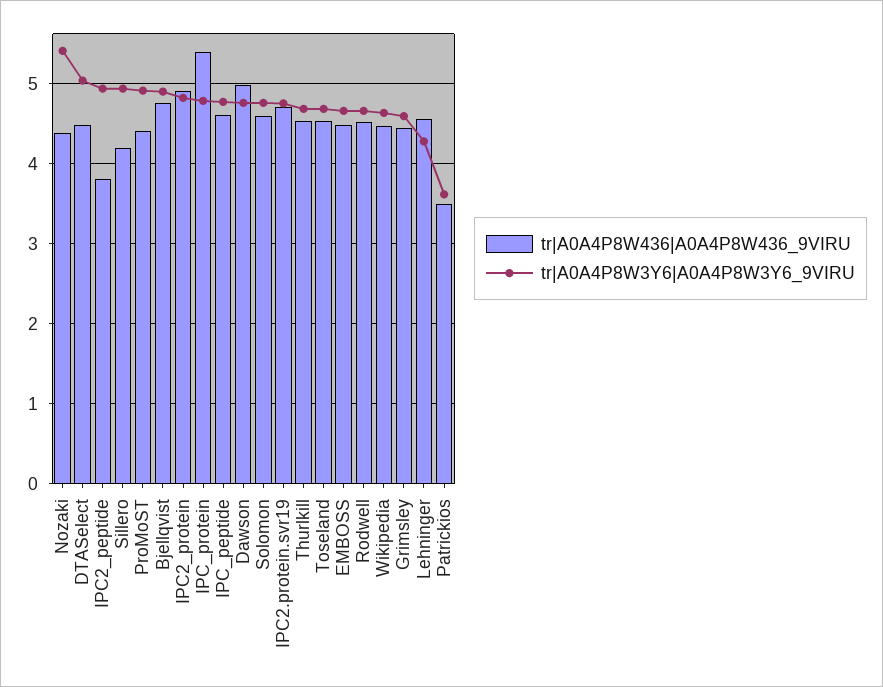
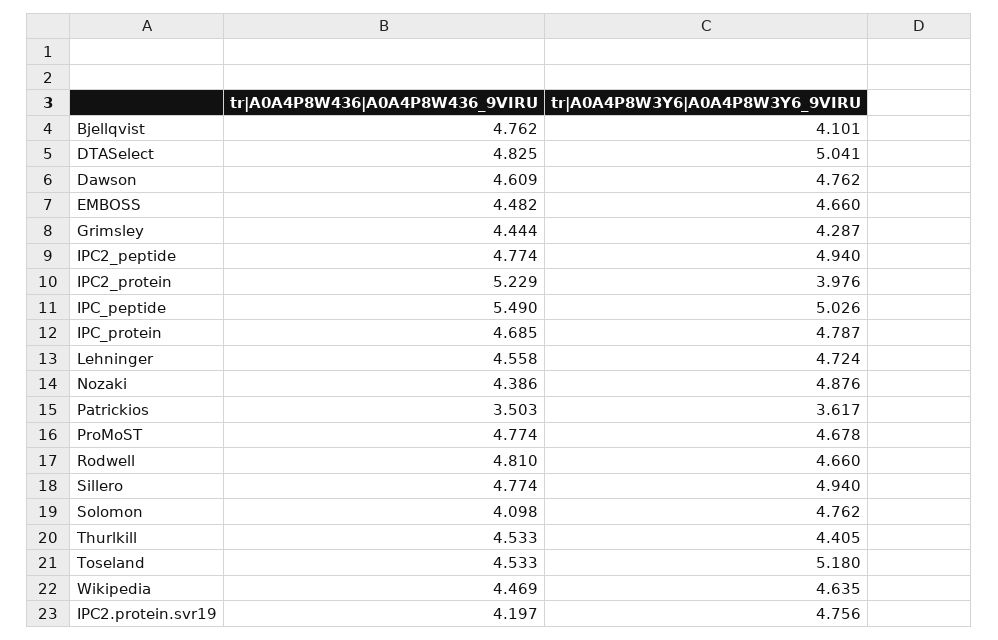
  {
    "tr|A0A4P8W436|A0A4P8W436_9VIRU": {
      "Nozaki": 4.386,
-     "DTASelect": 4.5,
+     "DTASelect": 4.825,
-     "IPC2_peptide": 3.8,
+     "IPC2_peptide": 4.774,
-     "Sillero": 4.2,
+     "Sillero": 4.774,
-     "ProMoST": 4.4,
+     "ProMoST": 4.774,
      "Bjellqvist": 4.762,
-     "IPC2_protein": 4.9,
+     "IPC2_protein": 5.229,
-     "IPC_protein": 5.4,
+     "IPC_protein": 4.685,
-     "IPC_peptide": 4.6,
+     "IPC_peptide": 5.49,
-     "Dawson": 5,
+     "Dawson": 4.609,
-     "Solomon": 4.6,
+     "Solomon": 4.098,
-     "IPC2.protein.svr19": 4.7,
+     "IPC2.protein.svr19": 4.197,
      "Thurlkill": 4.533,
      "Toseland": 4.533,
      "EMBOSS": 4.482,
-     "Rodwell": 4.5,
+     "Rodwell": 4.81,
      "Wikipedia": 4.469,
      "Grimsley": 4.444,
      "Lehninger": 4.558,
      "Patrickios": 3.503
    },
    "tr|A0A4P8W3Y6|A0A4P8W3Y6_9VIRU": {
-     "Nozaki": 5.4,
+     "Nozaki": 4.876,
      "DTASelect": 5.041,
      "IPC2_peptide": 4.94,
      "Sillero": 4.94,
-     "ProMoST": 4.9,
+     "ProMoST": 4.678,
-     "Bjellqvist": 4.9,
+     "Bjellqvist": 4.101,
-     "IPC2_protein": 4.8,
+     "IPC2_protein": 3.976,
      "IPC_protein": 4.787,
-     "IPC_peptide": 4.8,
+     "IPC_peptide": 5.026,
      "Dawson": 4.762,
      "Solomon": 4.762,
      "IPC2.protein.svr19": 4.756,
-     "Thurlkill": 4.7,
+     "Thurlkill": 4.405,
-     "Toseland": 4.7,
+     "Toseland": 5.18,
      "EMBOSS": 4.66,
      "Rodwell": 4.66,
      "Wikipedia": 4.635,
-     "Grimsley": 4.6,
+     "Grimsley": 4.287,
-     "Lehninger": 4.3,
+     "Lehninger": 4.724,
      "Patrickios": 3.617
    }
  }

